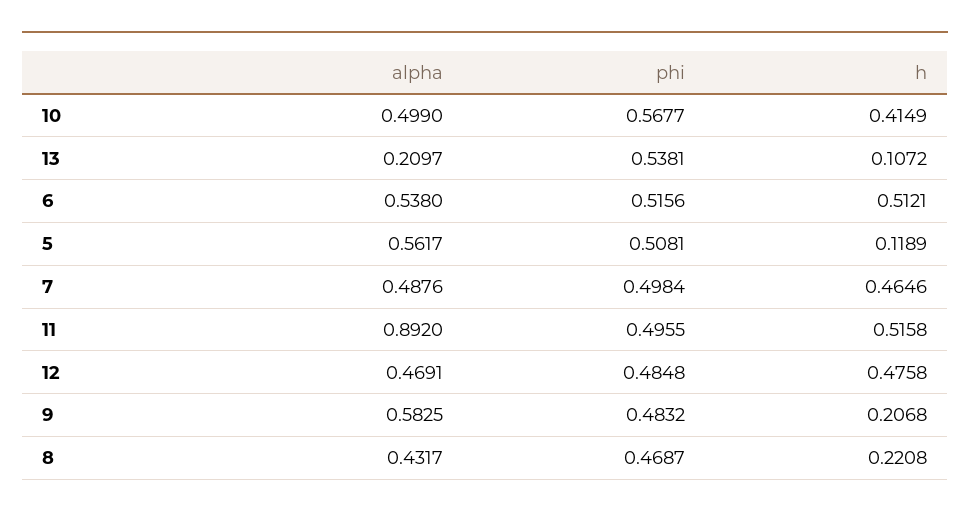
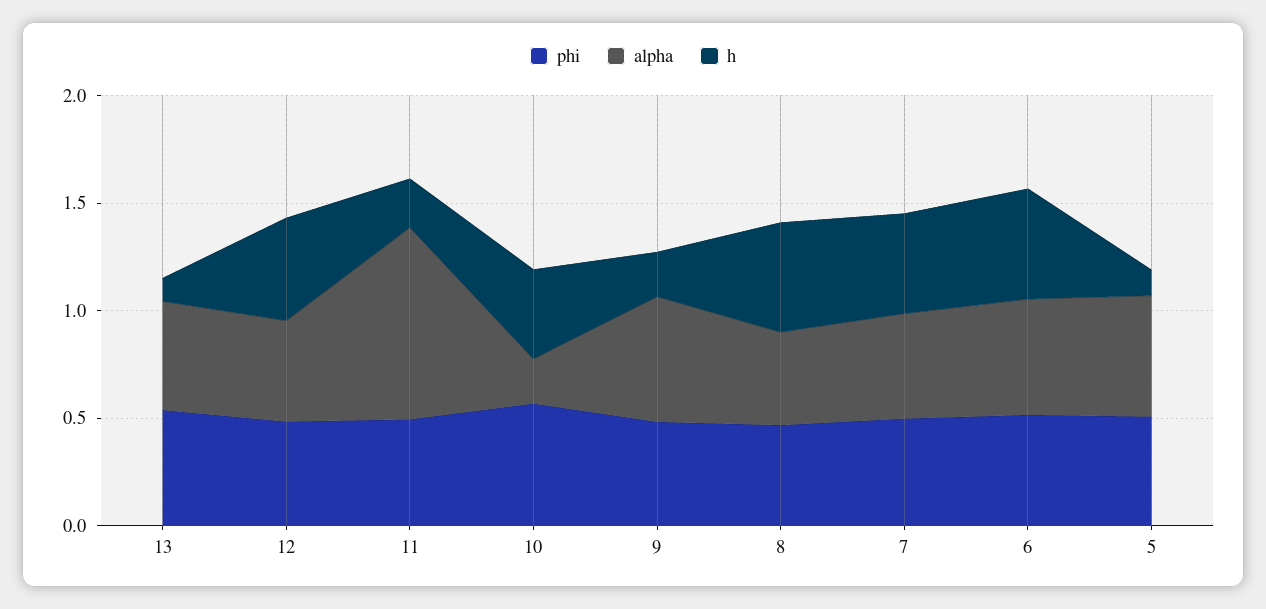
  {
    "alpha": {
-     "10": 0.499,
+     "10": 0.2,
-     "13": 0.2097,
+     "13": 0.5,
      "6": 0.538,
      "5": 0.5617,
      "7": 0.4876,
      "11": 0.892,
      "12": 0.4691,
      "9": 0.5825,
      "8": 0.4317
    },
    "phi": {
      "10": 0.5677,
      "13": 0.5381,
      "6": 0.5156,
      "5": 0.5081,
      "7": 0.4984,
      "11": 0.4955,
      "12": 0.4848,
      "9": 0.4832,
      "8": 0.4687
    },
    "h": {
      "10": 0.4149,
      "13": 0.1072,
      "6": 0.5121,
      "5": 0.1189,
      "7": 0.4646,
-     "11": 0.5158,
+     "11": 0.2,
      "12": 0.4758,
      "9": 0.2068,
-     "8": 0.2208
+     "8": 0.5
    }
  }

